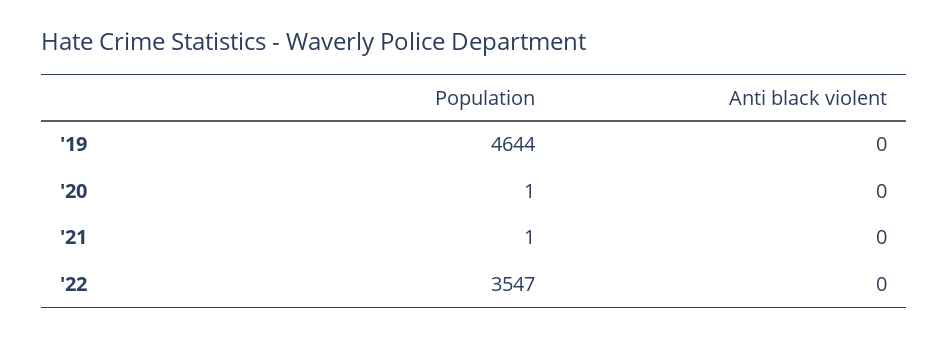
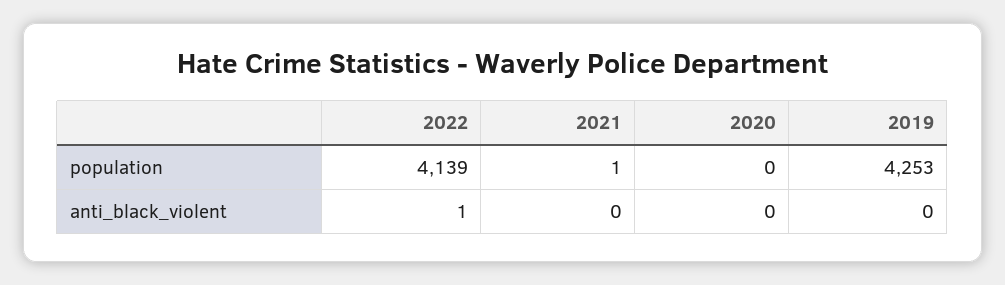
  {
    "Population": {
-     "'19": 4644,
+     "'19": 4253,
-     "'20": 1,
+     "'20": 0,
      "'21": 1,
-     "'22": 3547
+     "'22": 4139
    },
    "Anti black violent": {
      "'19": 0,
      "'20": 0,
      "'21": 0,
-     "'22": 0
+     "'22": 1
    }
  }

